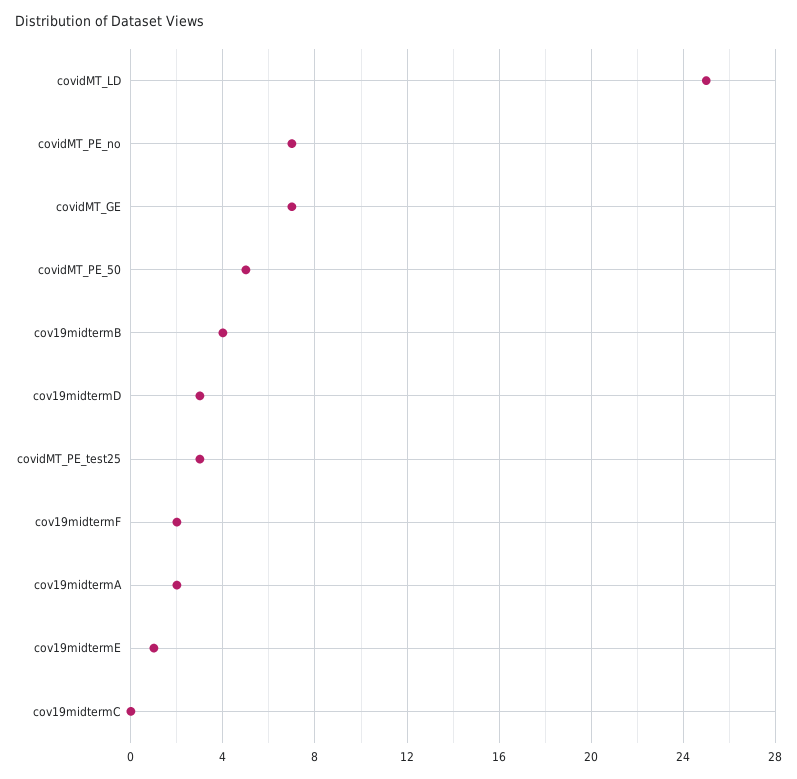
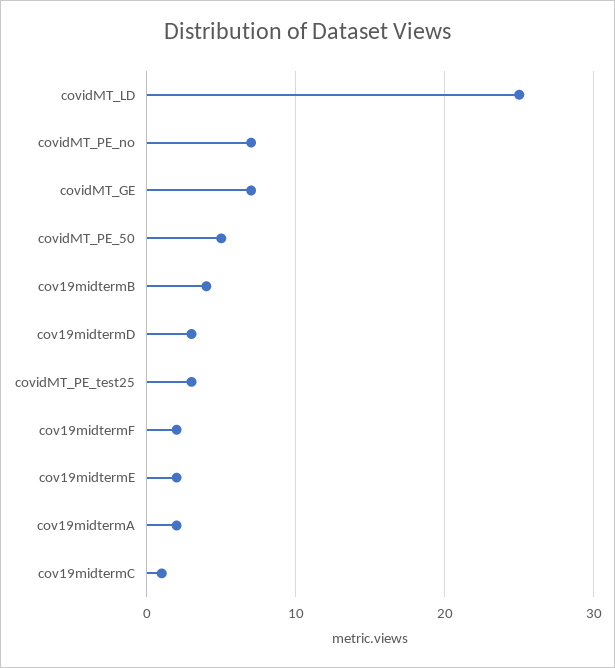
  {
    "covidMT_LD": 25,
    "covidMT_PE_no": 7,
    "covidMT_GE": 7,
    "covidMT_PE_50": 5,
    "cov19midtermB": 4,
    "cov19midtermD": 3,
    "covidMT_PE_test25": 3,
    "cov19midtermF": 2,
    "cov19midtermA": 2,
-   "cov19midtermE": 1,
+   "cov19midtermE": 2,
-   "cov19midtermC": 0
+   "cov19midtermC": 1
  }

